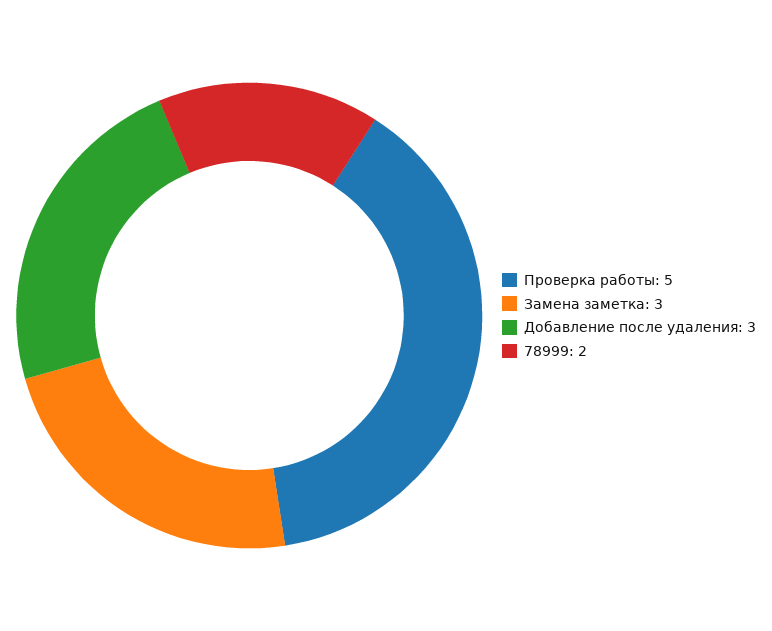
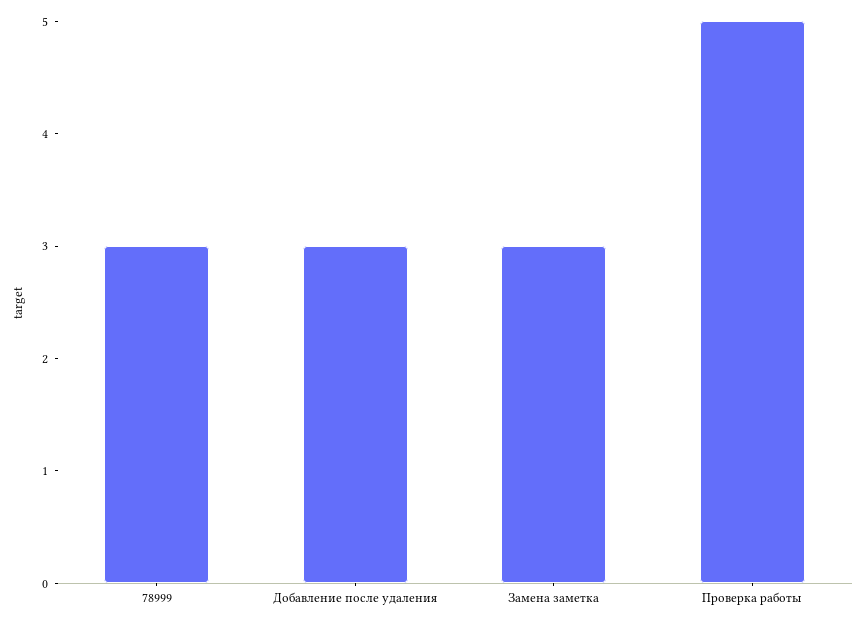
  {
    "Проверка работы": 5,
    "Замена заметка": 3,
    "Добавление после удаления": 3,
-   "78999": 2
+   "78999": 3
  }

